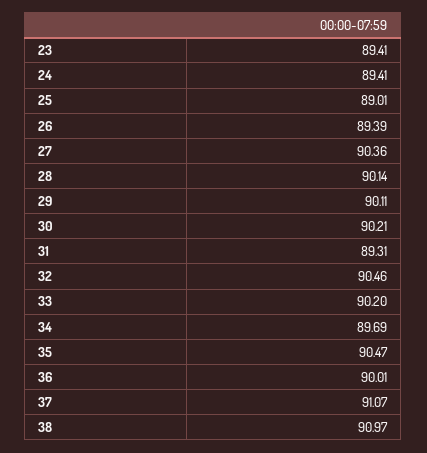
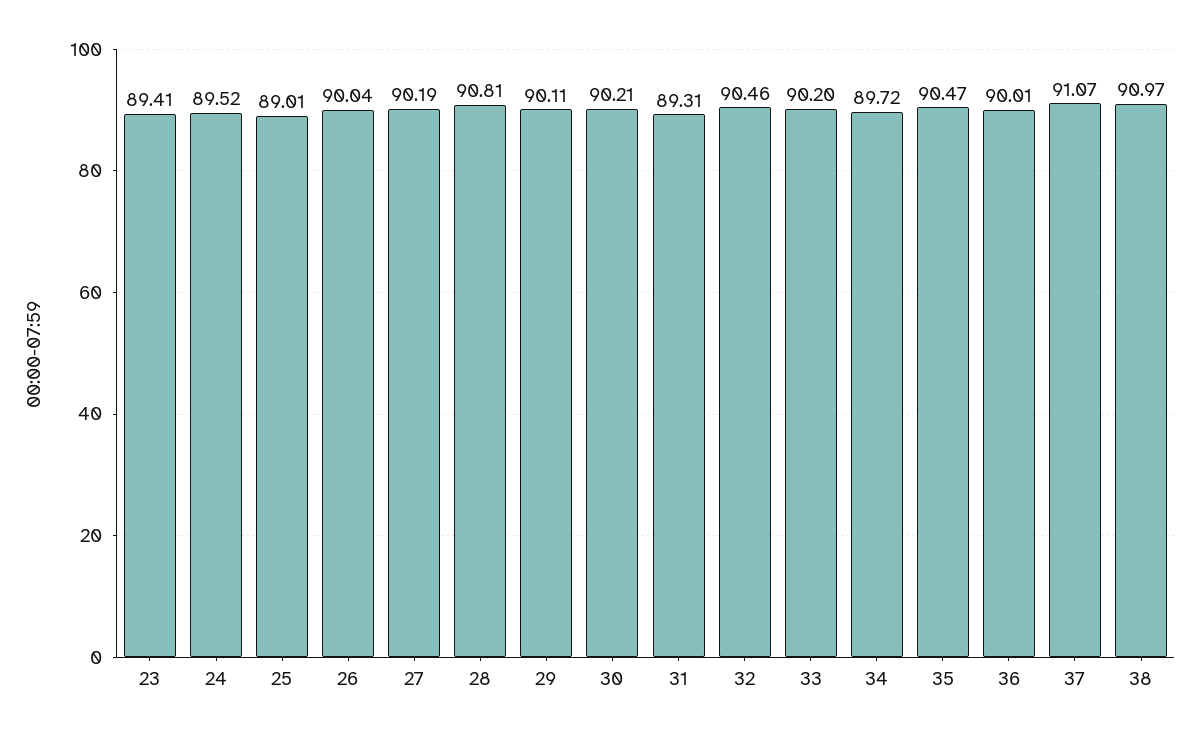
  {
    "23": 89.41,
-   "24": 89.41,
+   "24": 89.52,
    "25": 89.01,
-   "26": 89.39,
+   "26": 90.04,
-   "27": 90.36,
+   "27": 90.19,
-   "28": 90.14,
+   "28": 90.81,
    "29": 90.11,
    "30": 90.21,
    "31": 89.31,
    "32": 90.46,
    "33": 90.2,
-   "34": 89.69,
+   "34": 89.72,
    "35": 90.47,
    "36": 90.01,
    "37": 91.07,
    "38": 90.97
  }

